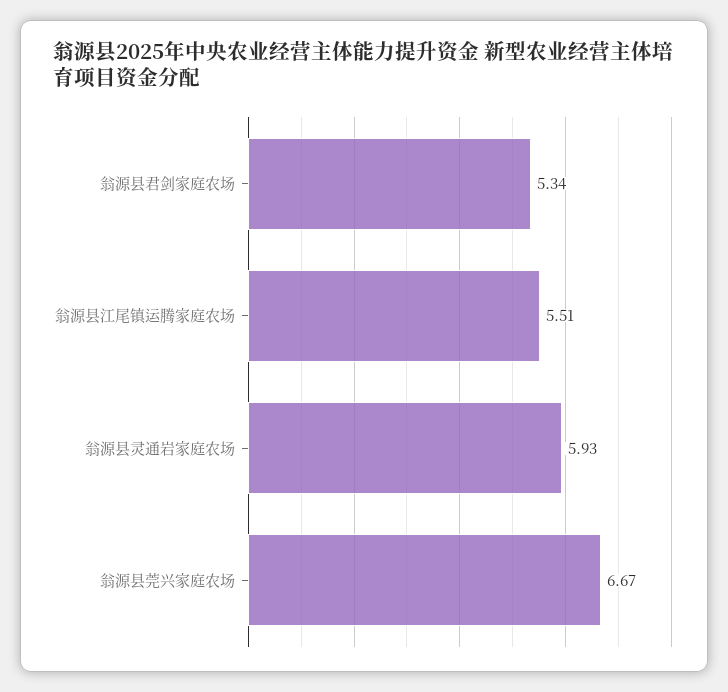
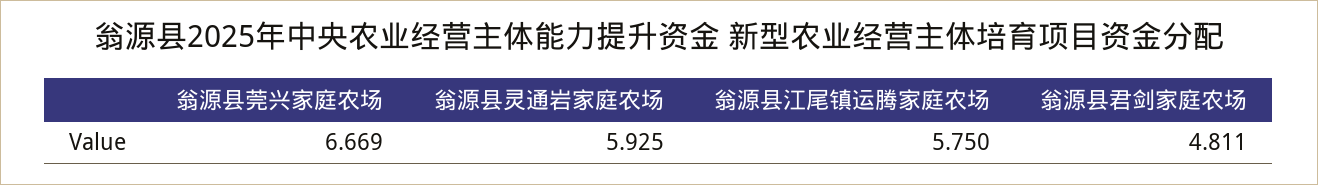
  {
-   "翁源县君剑家庭农场": 5.34,
+   "翁源县君剑家庭农场": 4.811,
-   "翁源县江尾镇运腾家庭农场": 5.51,
+   "翁源县江尾镇运腾家庭农场": 5.75,
    "翁源县灵通岩家庭农场": 5.925,
    "翁源县莞兴家庭农场": 6.669
  }

